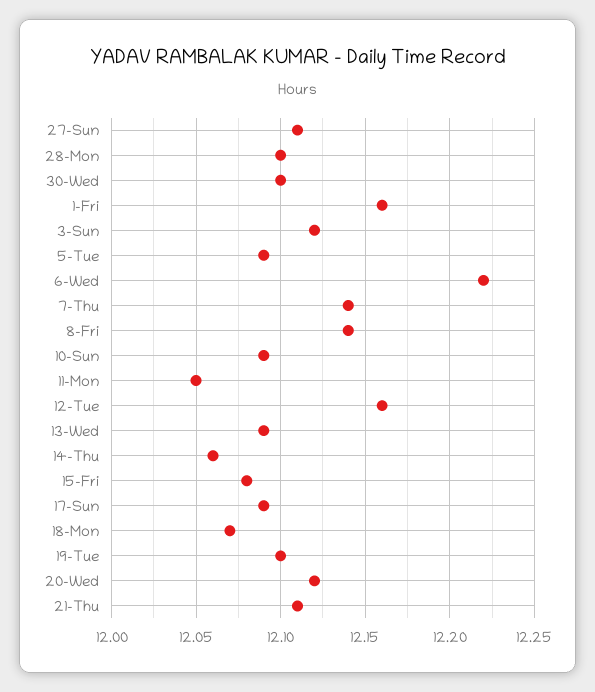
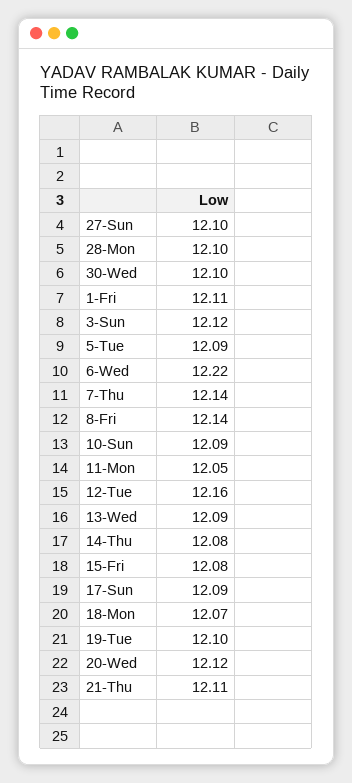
  {
-   "27-Sun": 12.11,
+   "27-Sun": 12.1,
    "28-Mon": 12.1,
    "30-Wed": 12.1,
-   "1-Fri": 12.16,
+   "1-Fri": 12.11,
    "3-Sun": 12.12,
    "5-Tue": 12.09,
    "6-Wed": 12.22,
    "7-Thu": 12.14,
    "8-Fri": 12.14,
    "10-Sun": 12.09,
    "11-Mon": 12.05,
    "12-Tue": 12.16,
    "13-Wed": 12.09,
-   "14-Thu": 12.06,
+   "14-Thu": 12.08,
    "15-Fri": 12.08,
    "17-Sun": 12.09,
    "18-Mon": 12.07,
    "19-Tue": 12.1,
    "20-Wed": 12.12,
    "21-Thu": 12.11
  }

